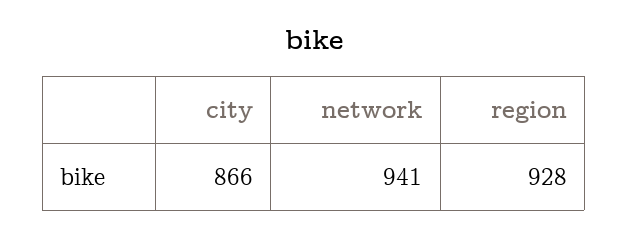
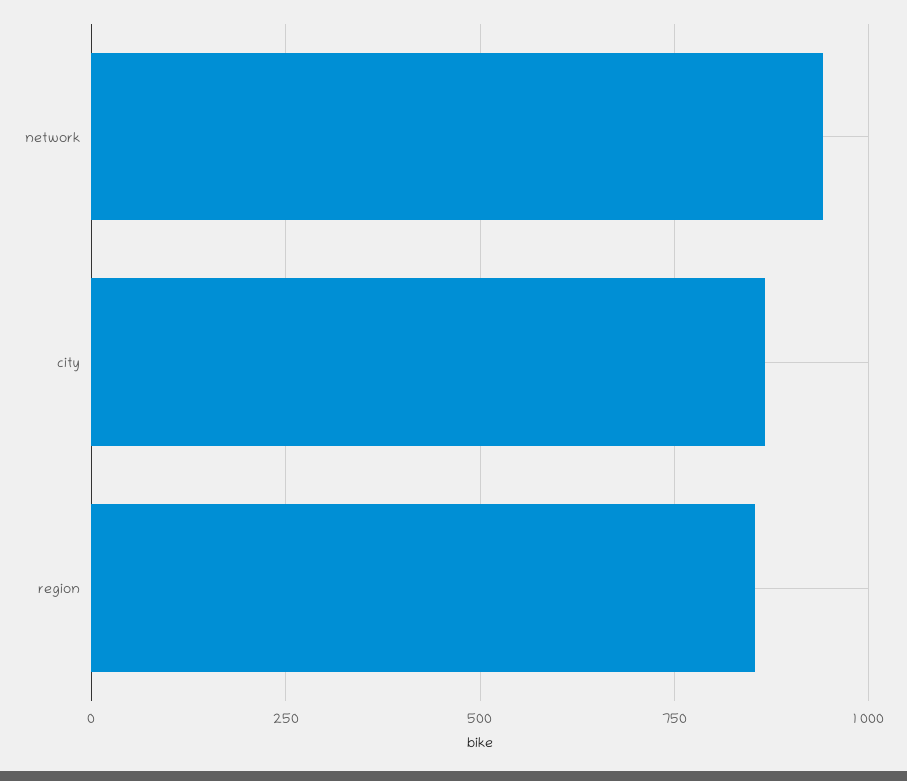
  {
    "city": 866,
    "network": 941,
-   "region": 928
+   "region": 850
  }

